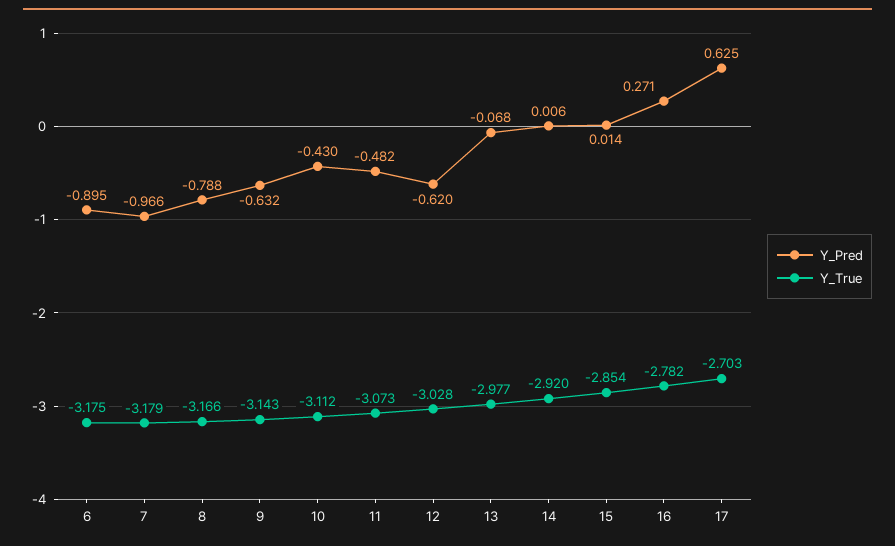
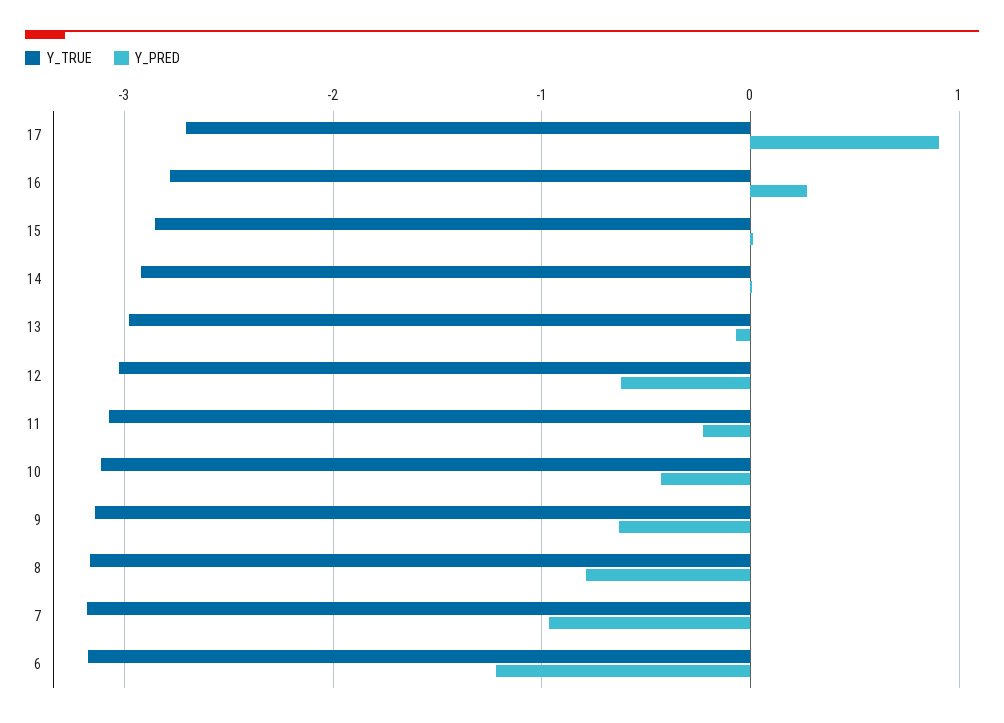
  {
    "Y_Pred": {
-     "6": -0.895,
+     "6": -1.2,
      "7": -0.966,
      "8": -0.788,
      "9": -0.632,
      "10": -0.43,
-     "11": -0.482,
+     "11": -0.2,
      "12": -0.62,
      "13": -0.068,
      "14": 0.006,
      "15": 0.014,
      "16": 0.271,
-     "17": 0.625
+     "17": 0.9
    },
    "Y_True": {
      "6": -3.175,
      "7": -3.179,
      "8": -3.166,
      "9": -3.143,
      "10": -3.112,
      "11": -3.073,
      "12": -3.028,
      "13": -2.977,
      "14": -2.92,
      "15": -2.854,
      "16": -2.782,
      "17": -2.703
    }
  }

